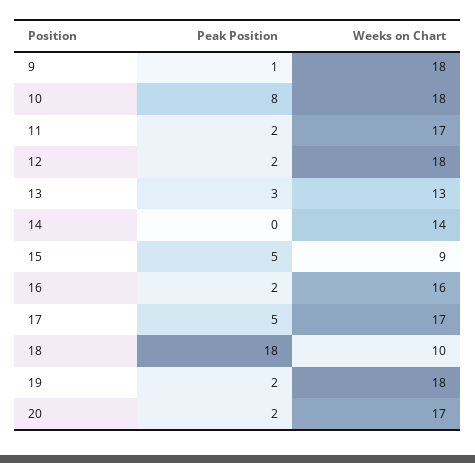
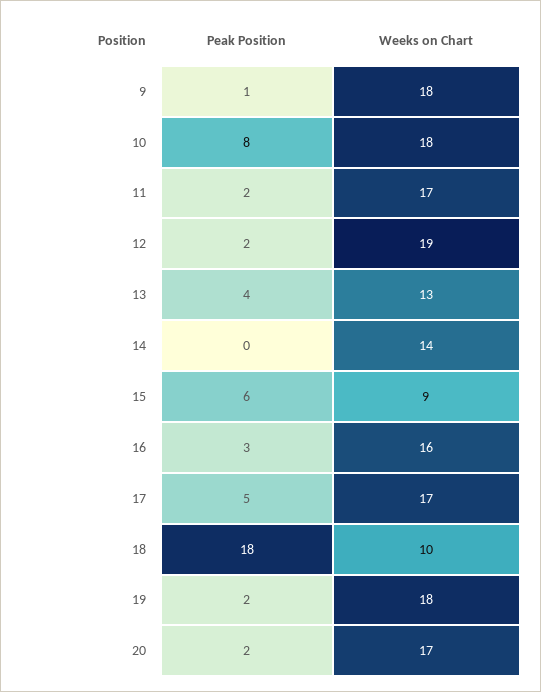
  {
    "Peak Position": {
      "9": 1,
      "10": 8,
      "11": 2,
      "12": 2,
-     "13": 3,
+     "13": 4,
      "14": 0,
-     "15": 5,
+     "15": 6,
-     "16": 2,
+     "16": 3,
      "17": 5,
      "18": 18,
      "19": 2,
      "20": 2
    },
    "Weeks on Chart": {
      "9": 18,
      "10": 18,
      "11": 17,
-     "12": 18,
+     "12": 19,
      "13": 13,
      "14": 14,
      "15": 9,
      "16": 16,
      "17": 17,
      "18": 10,
      "19": 18,
      "20": 17
    }
  }

